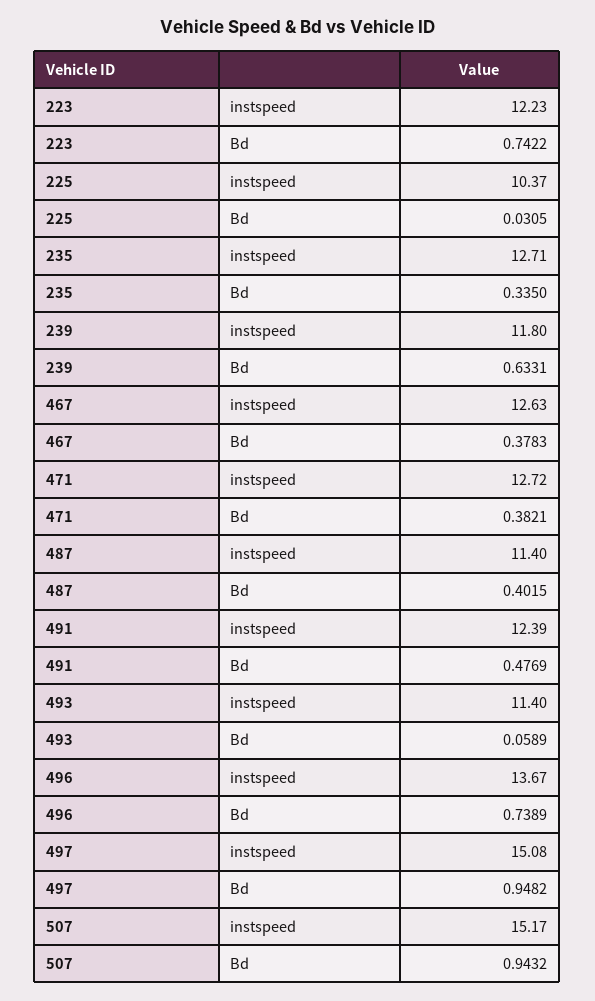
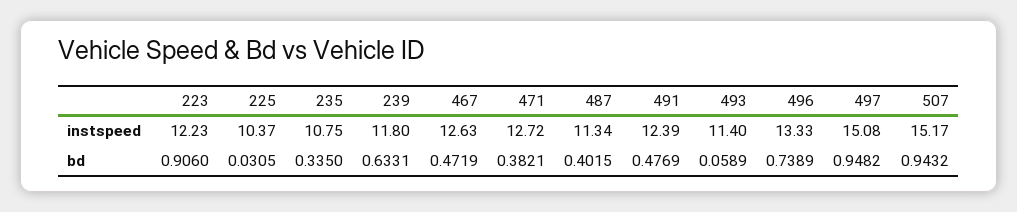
  {
    "223": {
      "instspeed": 12.23,
-     "Bd": 0.7422
+     "Bd": 0.906
    },
    "225": {
      "instspeed": 10.37,
      "Bd": 0.0305
    },
    "235": {
-     "instspeed": 12.71,
+     "instspeed": 10.75,
      "Bd": 0.335
    },
    "239": {
      "instspeed": 11.8,
      "Bd": 0.6331
    },
    "467": {
      "instspeed": 12.63,
-     "Bd": 0.3783
+     "Bd": 0.4719
    },
    "471": {
      "instspeed": 12.72,
      "Bd": 0.3821
    },
    "487": {
-     "instspeed": 11.4,
+     "instspeed": 11.34,
      "Bd": 0.4015
    },
    "491": {
      "instspeed": 12.39,
      "Bd": 0.4769
    },
    "493": {
      "instspeed": 11.4,
      "Bd": 0.0589
    },
    "496": {
-     "instspeed": 13.67,
+     "instspeed": 13.33,
      "Bd": 0.7389
    },
    "497": {
      "instspeed": 15.08,
      "Bd": 0.9482
    },
    "507": {
      "instspeed": 15.17,
      "Bd": 0.9432
    }
  }

